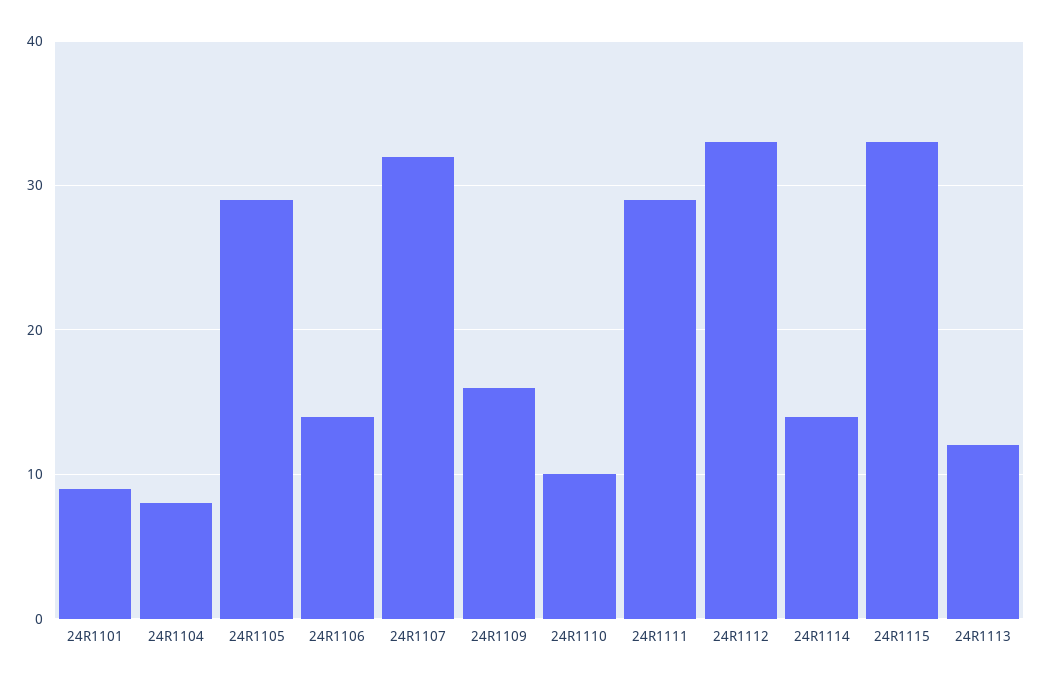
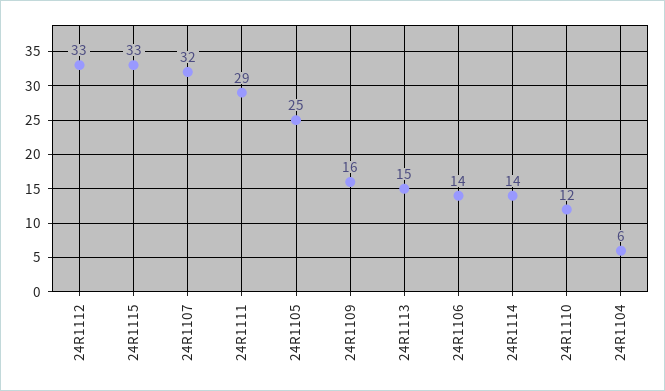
  {
-   "24R1101": 9,
-   "24R1104": 8,
+   "24R1104": 6,
-   "24R1105": 29,
+   "24R1105": 25,
    "24R1106": 14,
    "24R1107": 32,
    "24R1109": 16,
-   "24R1110": 10,
+   "24R1110": 12,
    "24R1111": 29,
    "24R1112": 33,
    "24R1114": 14,
    "24R1115": 33,
-   "24R1113": 12
+   "24R1113": 15
  }

